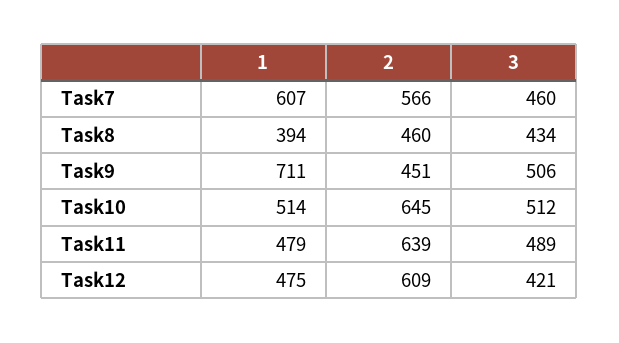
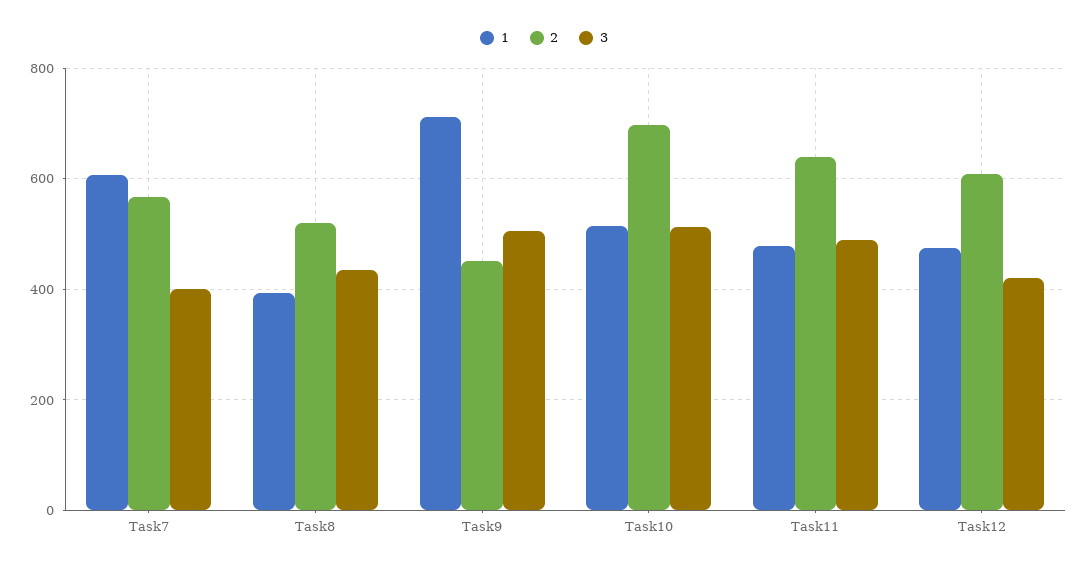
  {
    "1": {
      "Task7": 607,
      "Task8": 394,
      "Task9": 711,
      "Task10": 514,
      "Task11": 479,
      "Task12": 475
    },
    "2": {
      "Task7": 566,
-     "Task8": 460,
+     "Task8": 520,
      "Task9": 451,
-     "Task10": 645,
+     "Task10": 700,
      "Task11": 639,
      "Task12": 609
    },
    "3": {
-     "Task7": 460,
+     "Task7": 400,
      "Task8": 434,
      "Task9": 506,
      "Task10": 512,
      "Task11": 489,
      "Task12": 421
    }
  }

